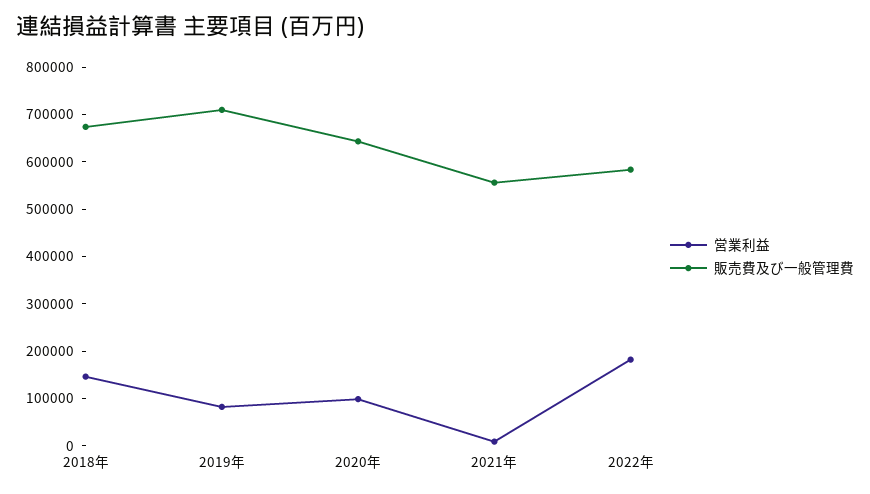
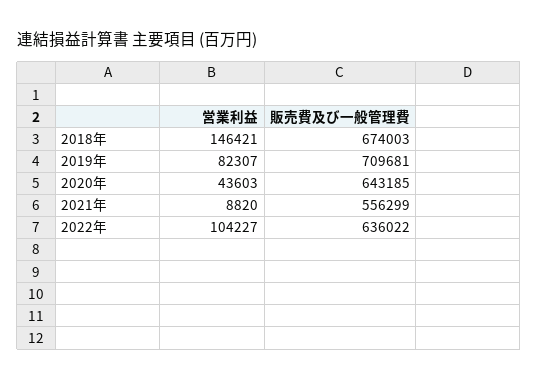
  {
    "営業利益": {
      "2018年": 146421,
      "2019年": 82307,
-     "2020年": 100000,
+     "2020年": 43603,
      "2021年": 8820,
-     "2022年": 180000
+     "2022年": 104227
    },
    "販売費及び一般管理費": {
      "2018年": 674003,
      "2019年": 709681,
      "2020年": 643185,
      "2021年": 556299,
-     "2022年": 580000
+     "2022年": 636022
    }
  }

